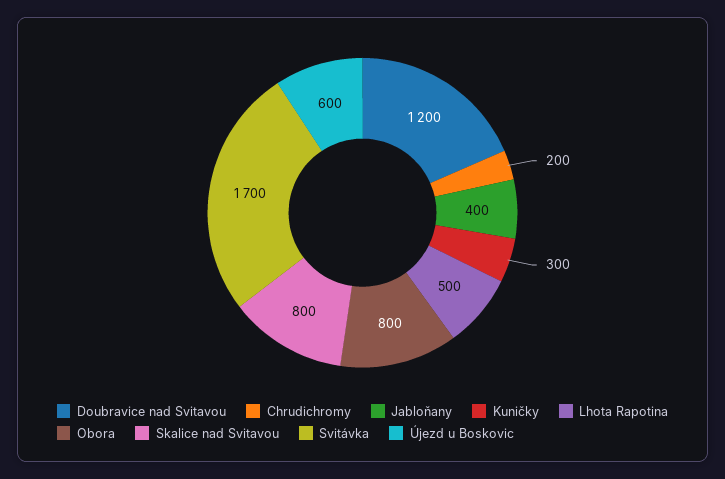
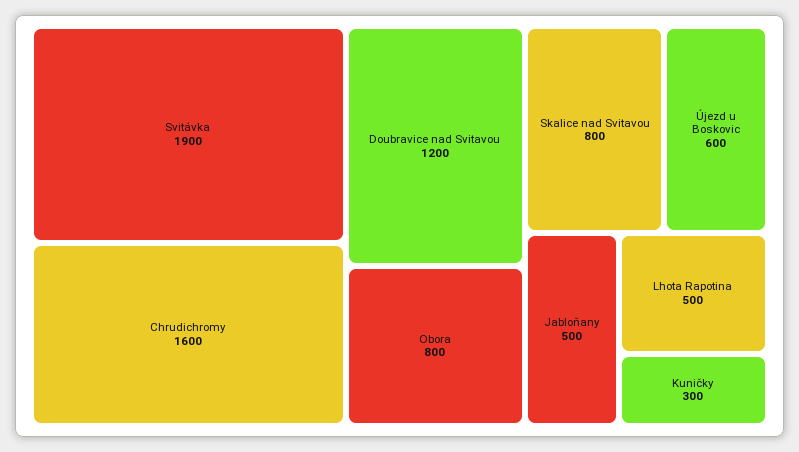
  {
    "Doubravice nad Svitavou": 1200,
-   "Chrudichromy": 200,
+   "Chrudichromy": 1600,
-   "Jabloňany": 400,
+   "Jabloňany": 500,
    "Kuničky": 300,
    "Lhota Rapotina": 500,
    "Obora": 800,
    "Skalice nad Svitavou": 800,
-   "Svitávka": 1700,
+   "Svitávka": 1900,
    "Újezd u Boskovic": 600
  }

